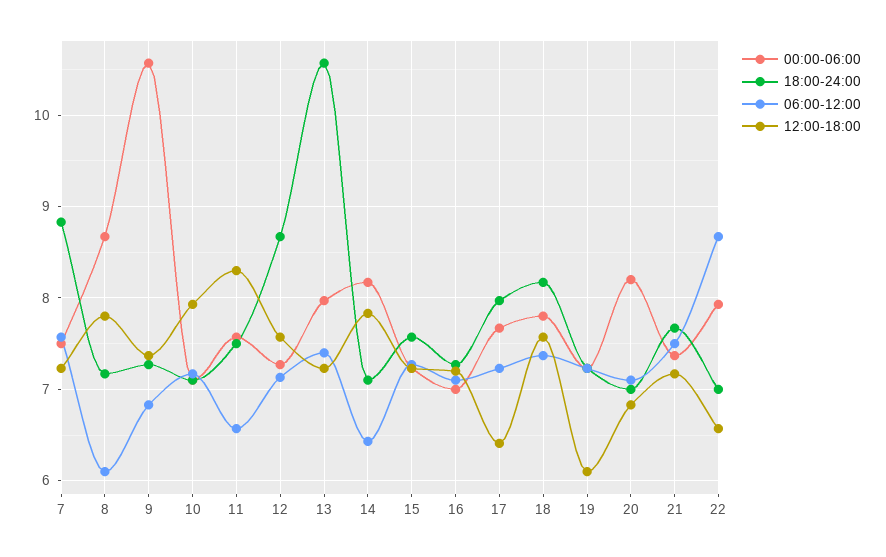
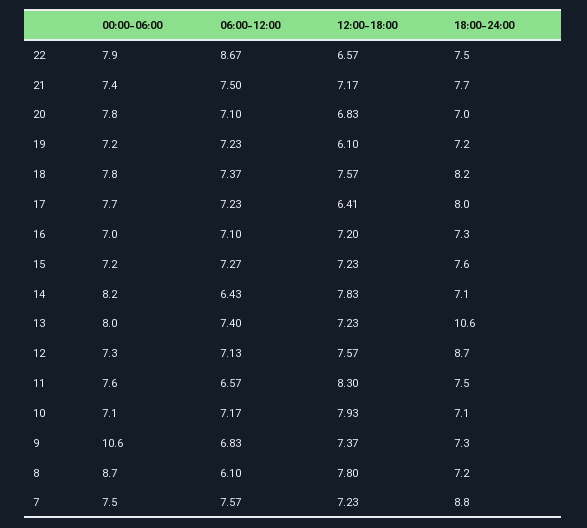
  {
    "00:00-06:00": {
      "7": 7.5,
      "8": 8.7,
      "9": 10.6,
      "10": 7.1,
      "11": 7.6,
      "12": 7.3,
      "13": 8,
      "14": 8.2,
      "15": 7.2,
      "16": 7,
      "17": 7.7,
      "18": 7.8,
      "19": 7.2,
-     "20": 8.2,
+     "20": 7.8,
      "21": 7.4,
      "22": 7.9
    },
    "18:00-24:00": {
      "7": 8.8,
      "8": 7.2,
      "9": 7.3,
      "10": 7.1,
      "11": 7.5,
      "12": 8.7,
      "13": 10.6,
      "14": 7.1,
      "15": 7.6,
      "16": 7.3,
      "17": 8,
      "18": 8.2,
      "19": 7.2,
      "20": 7,
      "21": 7.7,
-     "22": 7
+     "22": 7.5
    },
    "06:00-12:00": {
      "7": 7.57,
      "8": 6.1,
      "9": 6.83,
      "10": 7.17,
      "11": 6.57,
      "12": 7.13,
      "13": 7.4,
      "14": 6.43,
      "15": 7.27,
      "16": 7.1,
      "17": 7.23,
      "18": 7.37,
      "19": 7.23,
      "20": 7.1,
      "21": 7.5,
      "22": 8.67
    },
    "12:00-18:00": {
      "7": 7.23,
      "8": 7.8,
      "9": 7.37,
      "10": 7.93,
      "11": 8.3,
      "12": 7.57,
      "13": 7.23,
      "14": 7.83,
      "15": 7.23,
      "16": 7.2,
      "17": 6.41,
      "18": 7.57,
      "19": 6.1,
      "20": 6.83,
      "21": 7.17,
      "22": 6.57
    }
  }

